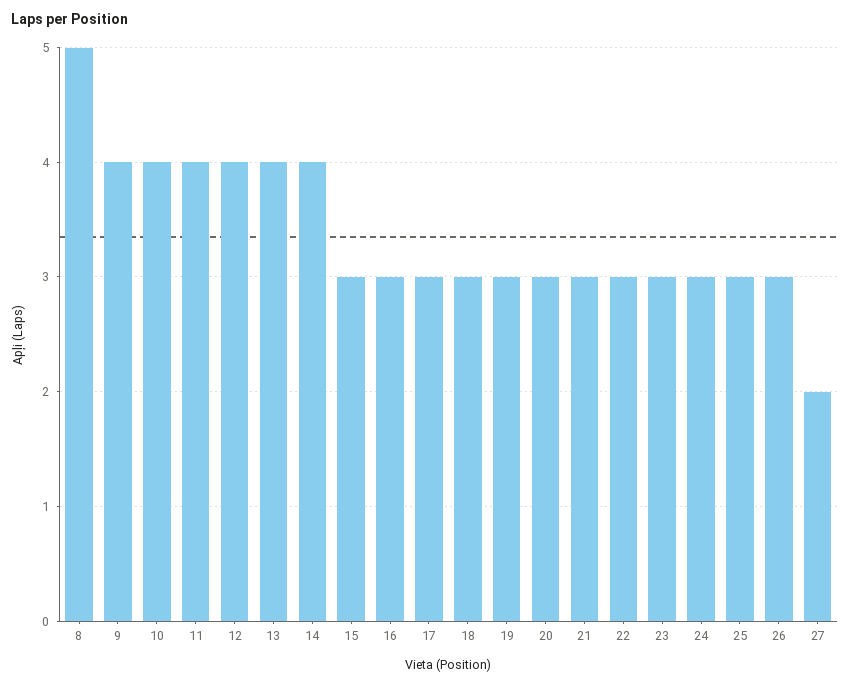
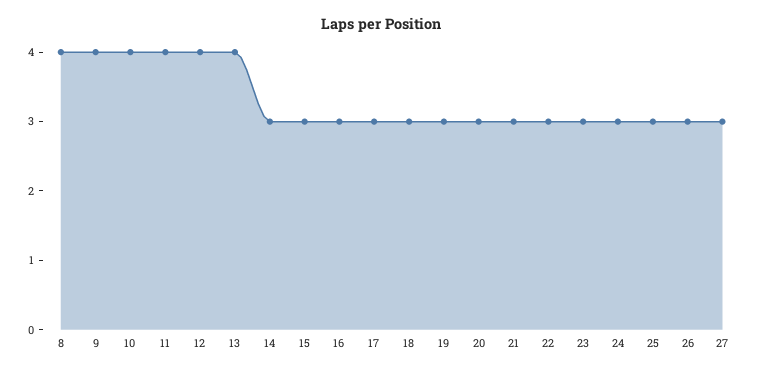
  {
-   "8": 5,
+   "8": 4,
    "9": 4,
    "10": 4,
    "11": 4,
    "12": 4,
    "13": 4,
-   "14": 4,
+   "14": 3,
    "15": 3,
    "16": 3,
    "17": 3,
    "18": 3,
    "19": 3,
    "20": 3,
    "21": 3,
    "22": 3,
    "23": 3,
    "24": 3,
    "25": 3,
    "26": 3,
-   "27": 2
+   "27": 3
  }

